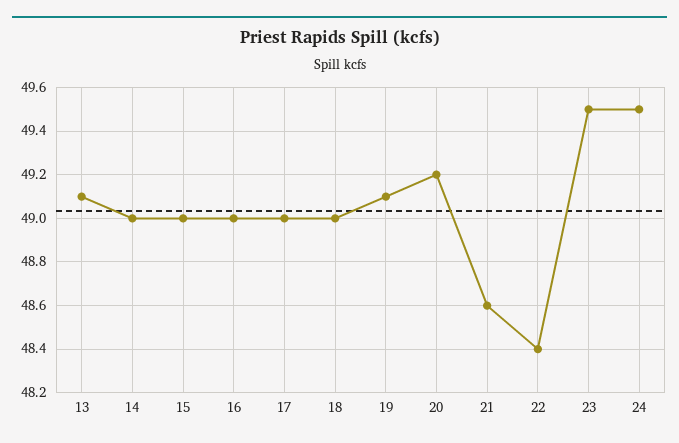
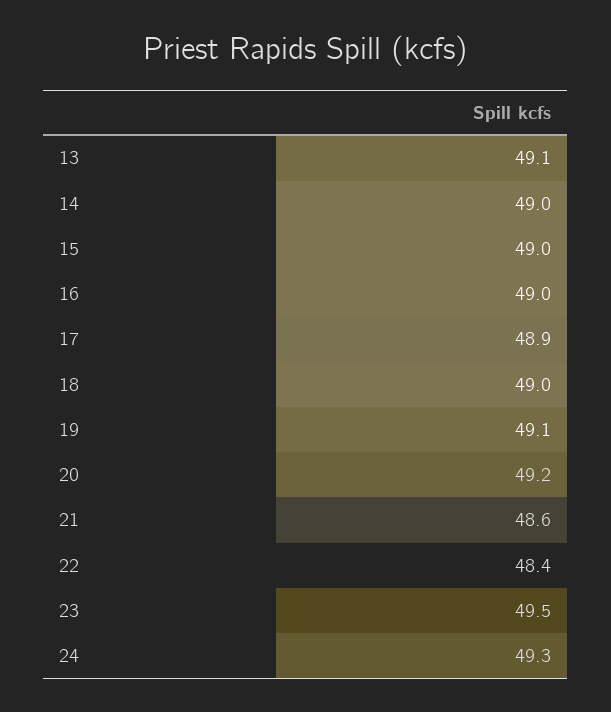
  {
    "13": 49.1,
    "14": 49,
    "15": 49,
    "16": 49,
-   "17": 49,
+   "17": 48.9,
    "18": 49,
    "19": 49.1,
    "20": 49.2,
    "21": 48.6,
    "22": 48.4,
    "23": 49.5,
-   "24": 49.5
+   "24": 49.3
  }

